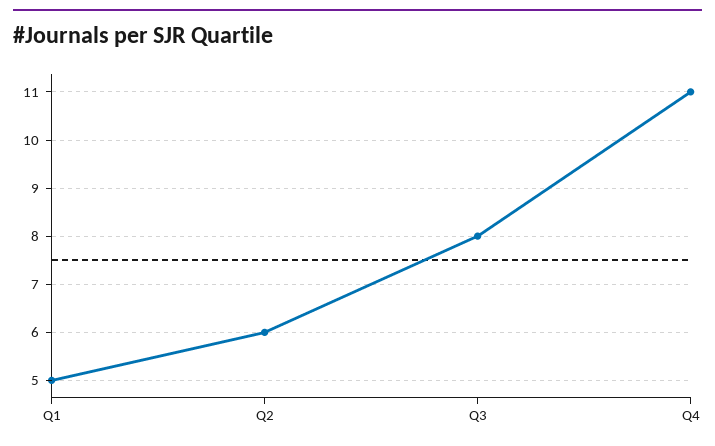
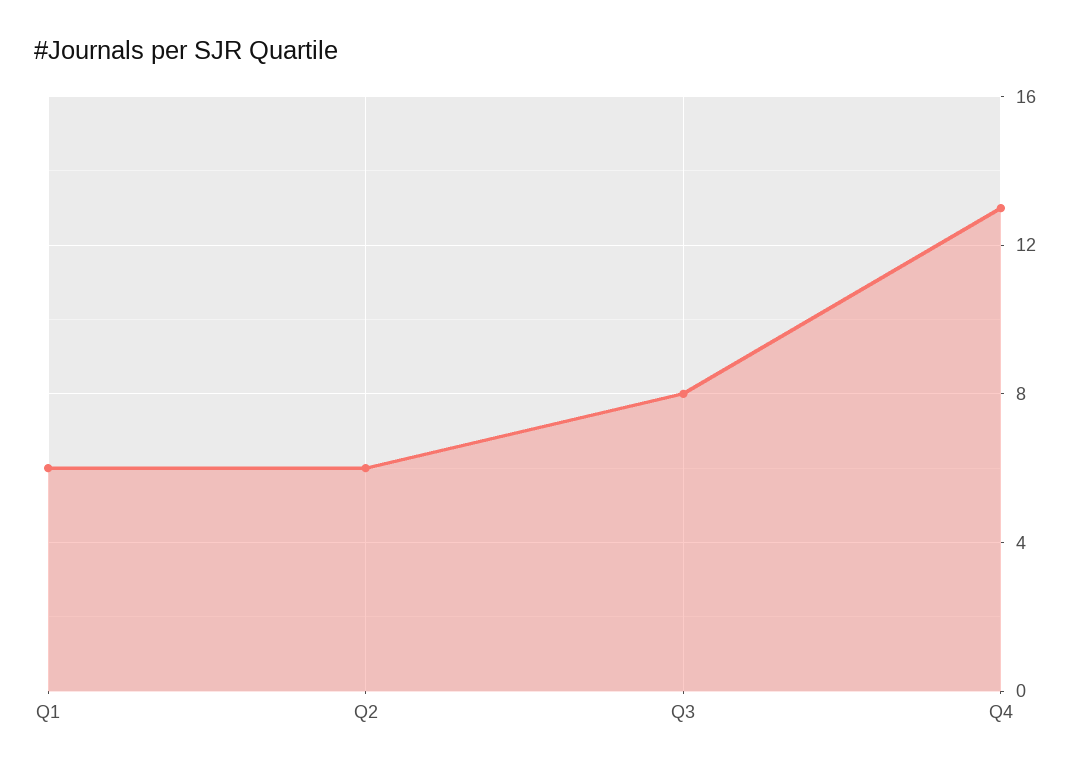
  {
-   "Q1": 5,
+   "Q1": 6,
    "Q2": 6,
    "Q3": 8,
-   "Q4": 11
+   "Q4": 13
  }

